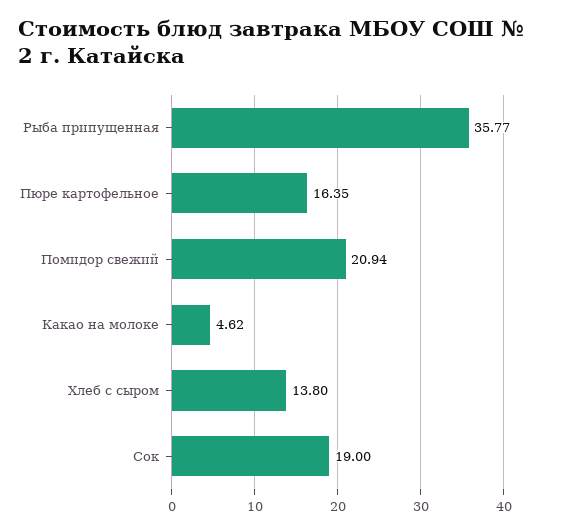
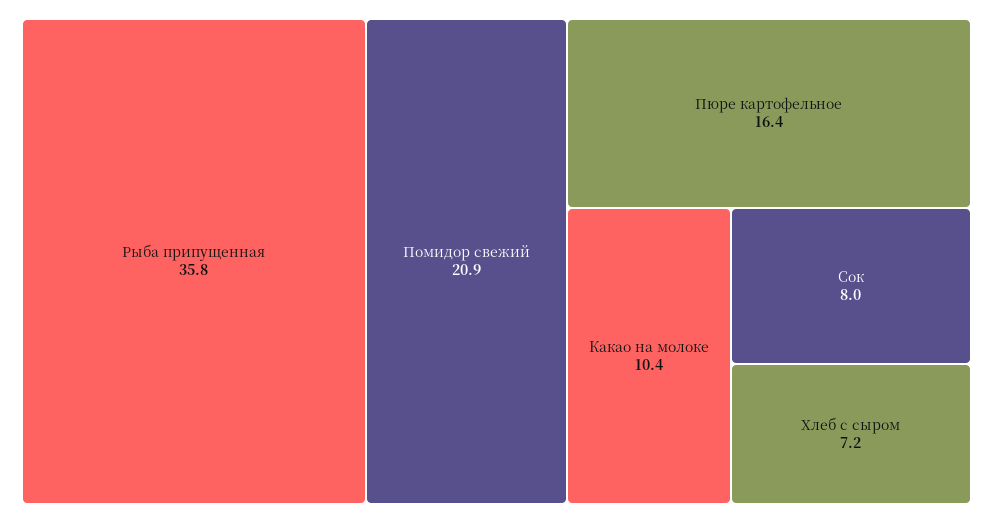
  {
    "Рыба припущенная": 35.77,
    "Пюре картофельное": 16.35,
    "Помидор свежий": 20.94,
-   "Какао на молоке": 4.62,
+   "Какао на молоке": 10.4,
-   "Хлеб с сыром": 13.8,
+   "Хлеб с сыром": 7.2,
-   "Сок": 19
+   "Сок": 8
  }

